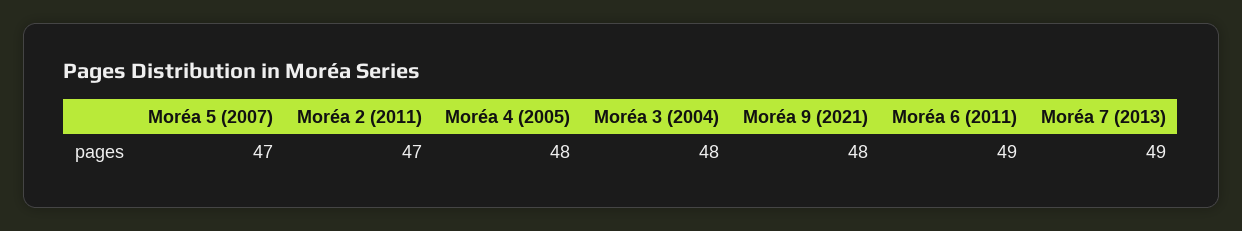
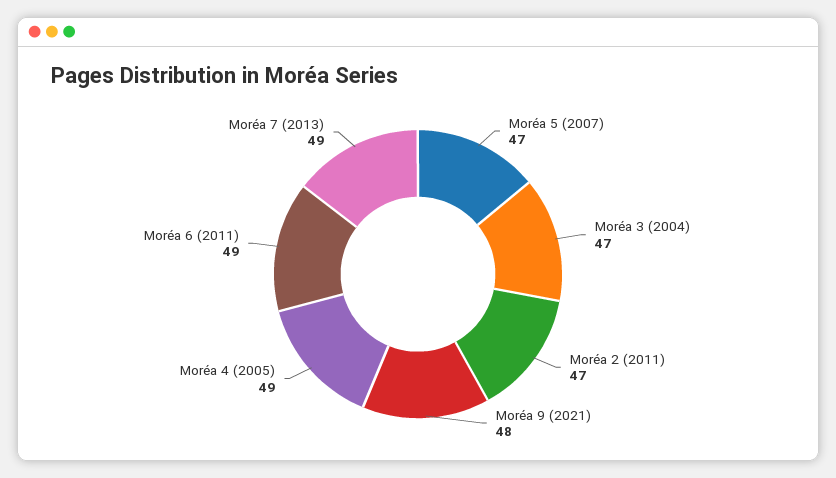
  {
    "Moréa 5 (2007)": 47,
    "Moréa 2 (2011)": 47,
-   "Moréa 4 (2005)": 48,
+   "Moréa 4 (2005)": 49,
-   "Moréa 3 (2004)": 48,
+   "Moréa 3 (2004)": 47,
    "Moréa 9 (2021)": 48,
    "Moréa 6 (2011)": 49,
    "Moréa 7 (2013)": 49
  }

